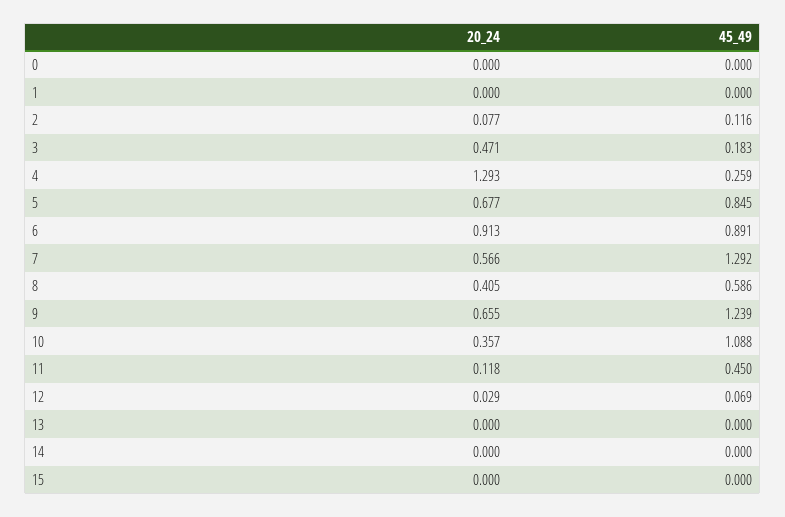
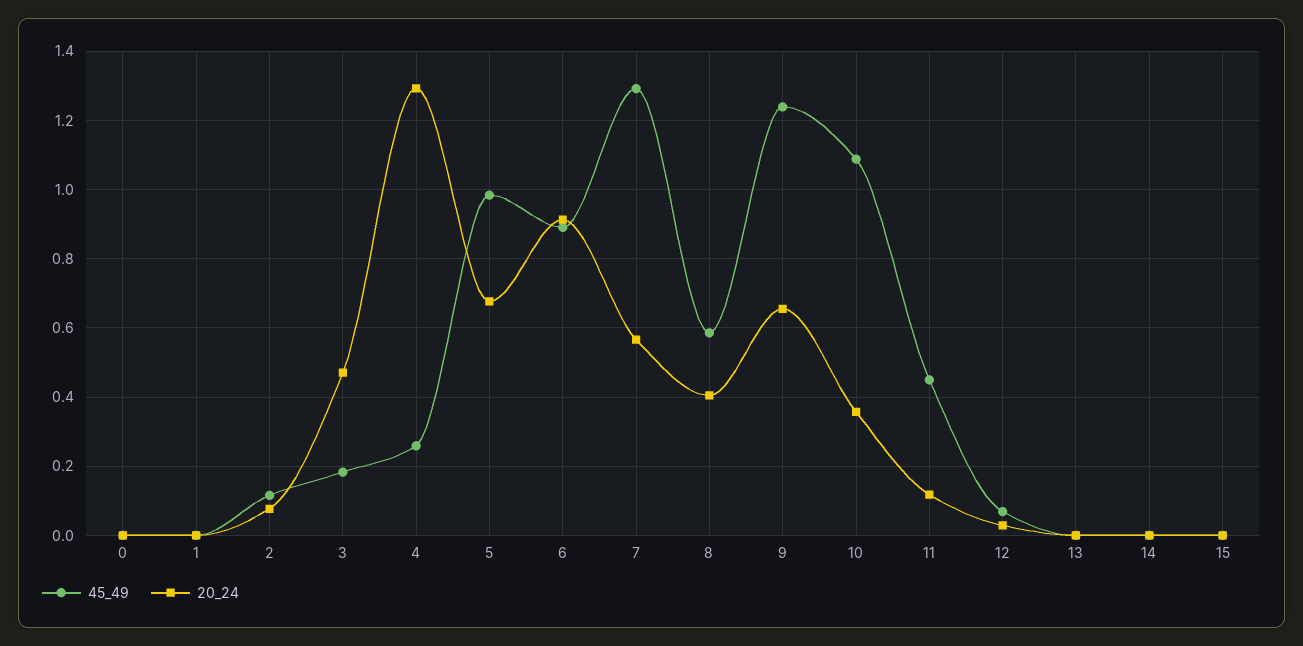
  {
    "20_24": {
      "0": 0,
      "1": 0,
      "2": 0.077,
      "3": 0.471,
      "4": 1.293,
      "5": 0.677,
      "6": 0.913,
      "7": 0.566,
      "8": 0.405,
      "9": 0.655,
      "10": 0.357,
      "11": 0.118,
      "12": 0.029,
      "13": 0,
      "14": 0,
      "15": 0
    },
    "45_49": {
      "0": 0,
      "1": 0,
      "2": 0.116,
      "3": 0.183,
      "4": 0.259,
-     "5": 0.845,
+     "5": 0.98,
      "6": 0.891,
      "7": 1.292,
      "8": 0.586,
      "9": 1.239,
      "10": 1.088,
      "11": 0.45,
      "12": 0.069,
      "13": 0,
      "14": 0,
      "15": 0
    }
  }

